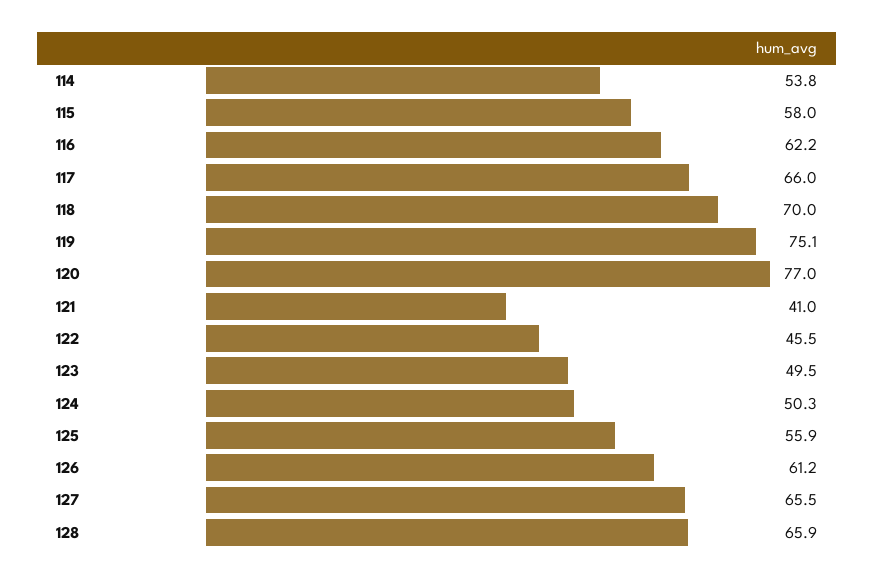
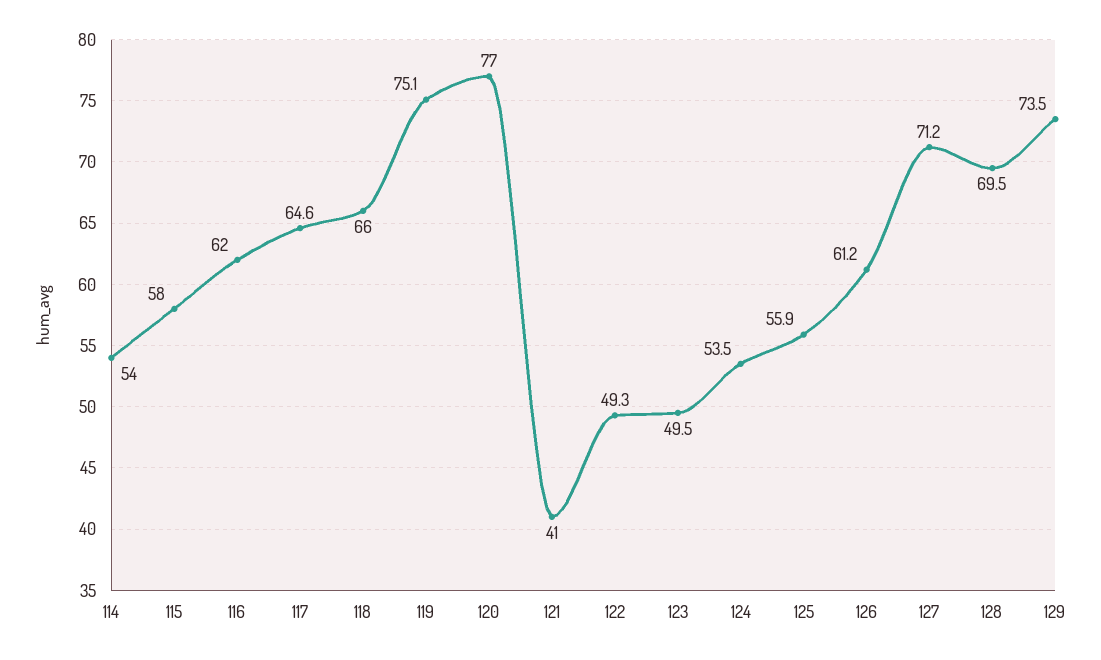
  {
-   "114": 53.8,
+   "114": 54,
    "115": 58,
-   "116": 62.2,
+   "116": 62,
-   "117": 66,
+   "117": 64.6,
-   "118": 70,
+   "118": 66,
    "119": 75.1,
    "120": 77,
    "121": 41,
-   "122": 45.5,
+   "122": 49.3,
    "123": 49.5,
-   "124": 50.3,
+   "124": 53.5,
    "125": 55.9,
    "126": 61.2,
-   "127": 65.5,
+   "127": 71.2,
-   "128": 65.9
+   "128": 69.5,
+   "129": 73.5
  }

